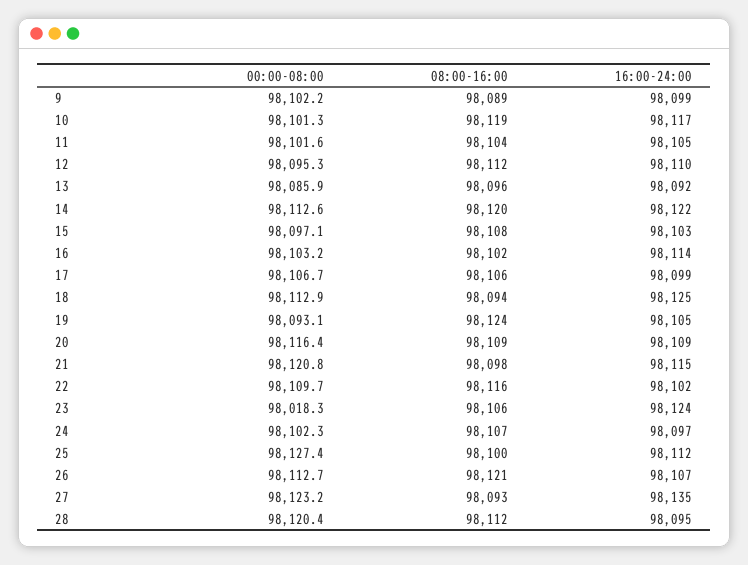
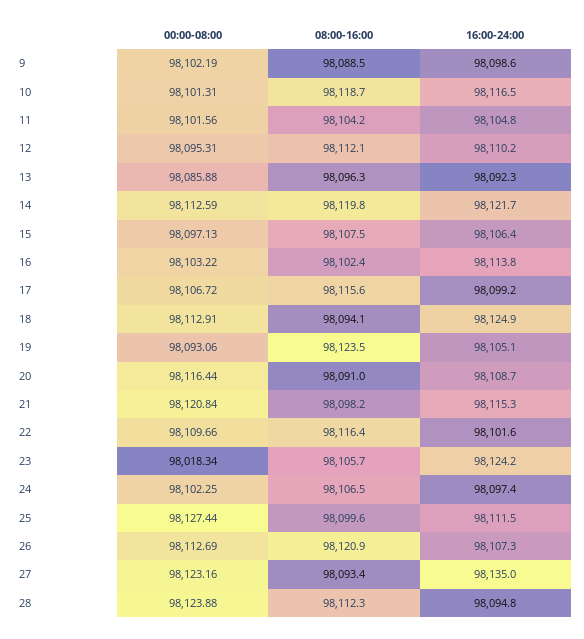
  {
    "00:00-08:00": {
      "9": 98102.19,
      "10": 98101.31,
      "11": 98101.56,
      "12": 98095.31,
      "13": 98085.88,
      "14": 98112.59,
      "15": 98097.13,
      "16": 98103.22,
      "17": 98106.72,
      "18": 98112.91,
      "19": 98093.06,
      "20": 98116.44,
      "21": 98120.84,
      "22": 98109.66,
      "23": 98018.34,
      "24": 98102.25,
      "25": 98127.44,
      "26": 98112.69,
      "27": 98123.16,
-     "28": 98120.4
+     "28": 98123.88
    },
    "08:00-16:00": {
      "9": 98088.5,
      "10": 98118.7,
      "11": 98104.2,
      "12": 98112.1,
      "13": 98096.3,
      "14": 98119.8,
      "15": 98107.5,
      "16": 98102.4,
-     "17": 98106,
+     "17": 98115.6,
      "18": 98094.1,
      "19": 98123.5,
-     "20": 98109,
+     "20": 98091,
      "21": 98098.2,
      "22": 98116.4,
      "23": 98105.7,
      "24": 98106.5,
      "25": 98099.6,
      "26": 98120.9,
      "27": 98093.4,
      "28": 98112.3
    },
    "16:00-24:00": {
      "9": 98098.6,
      "10": 98116.5,
      "11": 98104.8,
      "12": 98110.2,
      "13": 98092.3,
      "14": 98121.7,
-     "15": 98103,
+     "15": 98106.4,
      "16": 98113.8,
      "17": 98099.2,
      "18": 98124.9,
      "19": 98105.1,
      "20": 98108.7,
      "21": 98115.3,
      "22": 98101.6,
      "23": 98124.2,
      "24": 98097.4,
      "25": 98111.5,
      "26": 98107.3,
      "27": 98135,
      "28": 98094.8
    }
  }

